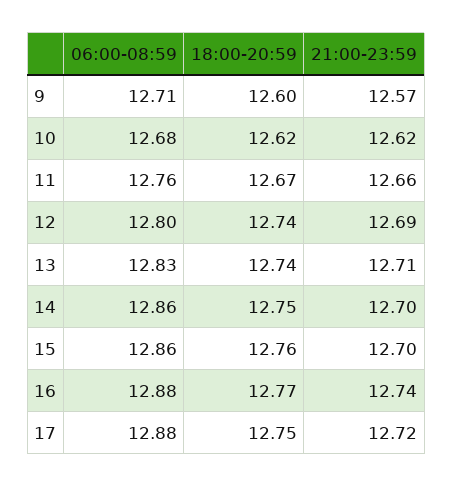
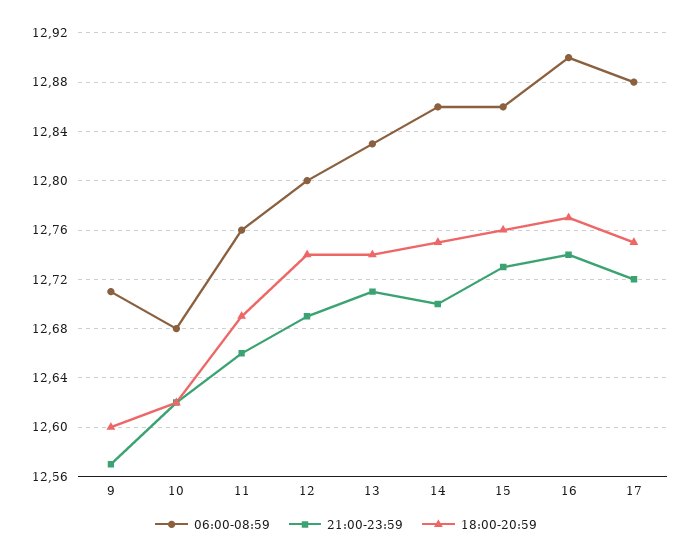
  {
    "06:00-08:59": {
      "9": 12.71,
      "10": 12.68,
      "11": 12.76,
      "12": 12.8,
      "13": 12.83,
      "14": 12.86,
      "15": 12.86,
-     "16": 12.88,
+     "16": 12.9,
      "17": 12.88
    },
    "18:00-20:59": {
      "9": 12.6,
      "10": 12.62,
-     "11": 12.67,
+     "11": 12.69,
      "12": 12.74,
      "13": 12.74,
      "14": 12.75,
      "15": 12.76,
      "16": 12.77,
      "17": 12.75
    },
    "21:00-23:59": {
      "9": 12.57,
      "10": 12.62,
      "11": 12.66,
      "12": 12.69,
      "13": 12.71,
      "14": 12.7,
-     "15": 12.7,
+     "15": 12.73,
      "16": 12.74,
      "17": 12.72
    }
  }

